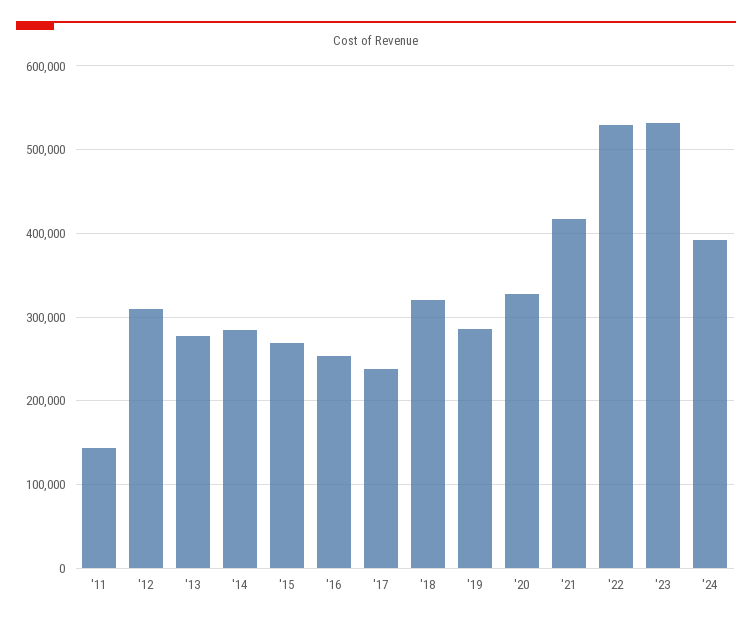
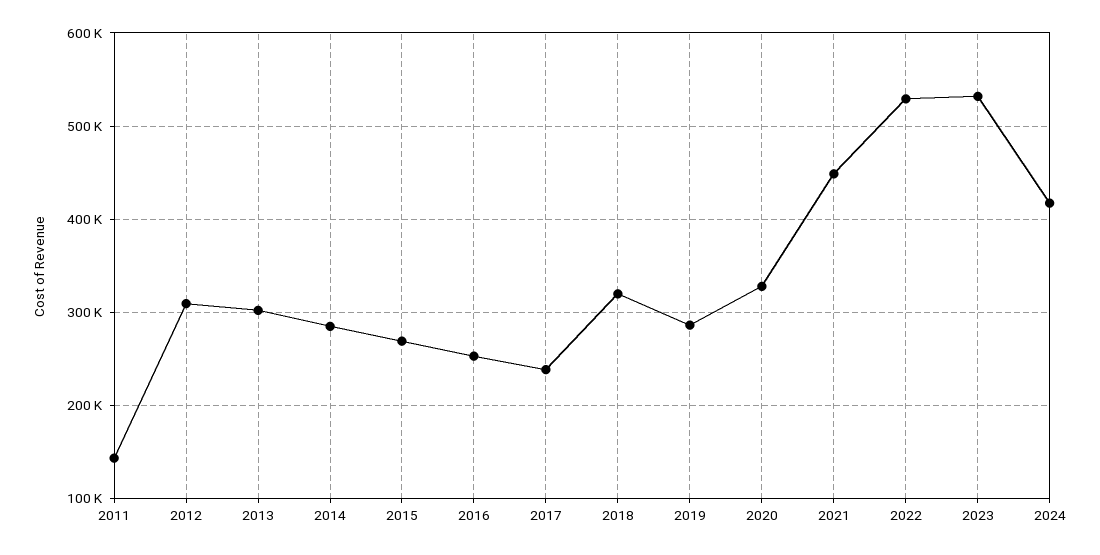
  {
    "'11": 140000,
    "'12": 310000,
-   "'13": 280000,
+   "'13": 300000,
    "'14": 290000,
    "'15": 270000,
    "'16": 250000,
    "'17": 240000,
    "'18": 320000,
    "'19": 290000,
    "'20": 330000,
-   "'21": 420000,
+   "'21": 450000,
    "'22": 530000,
    "'23": 530000,
-   "'24": 390000
+   "'24": 420000
  }

